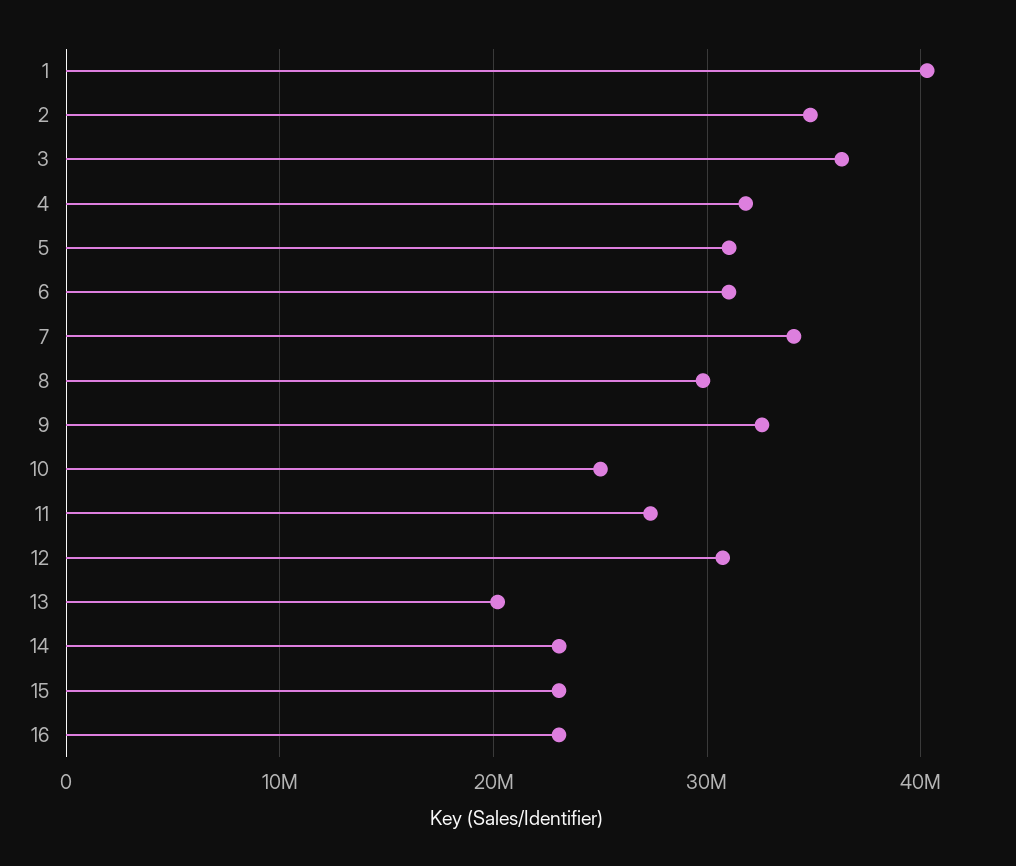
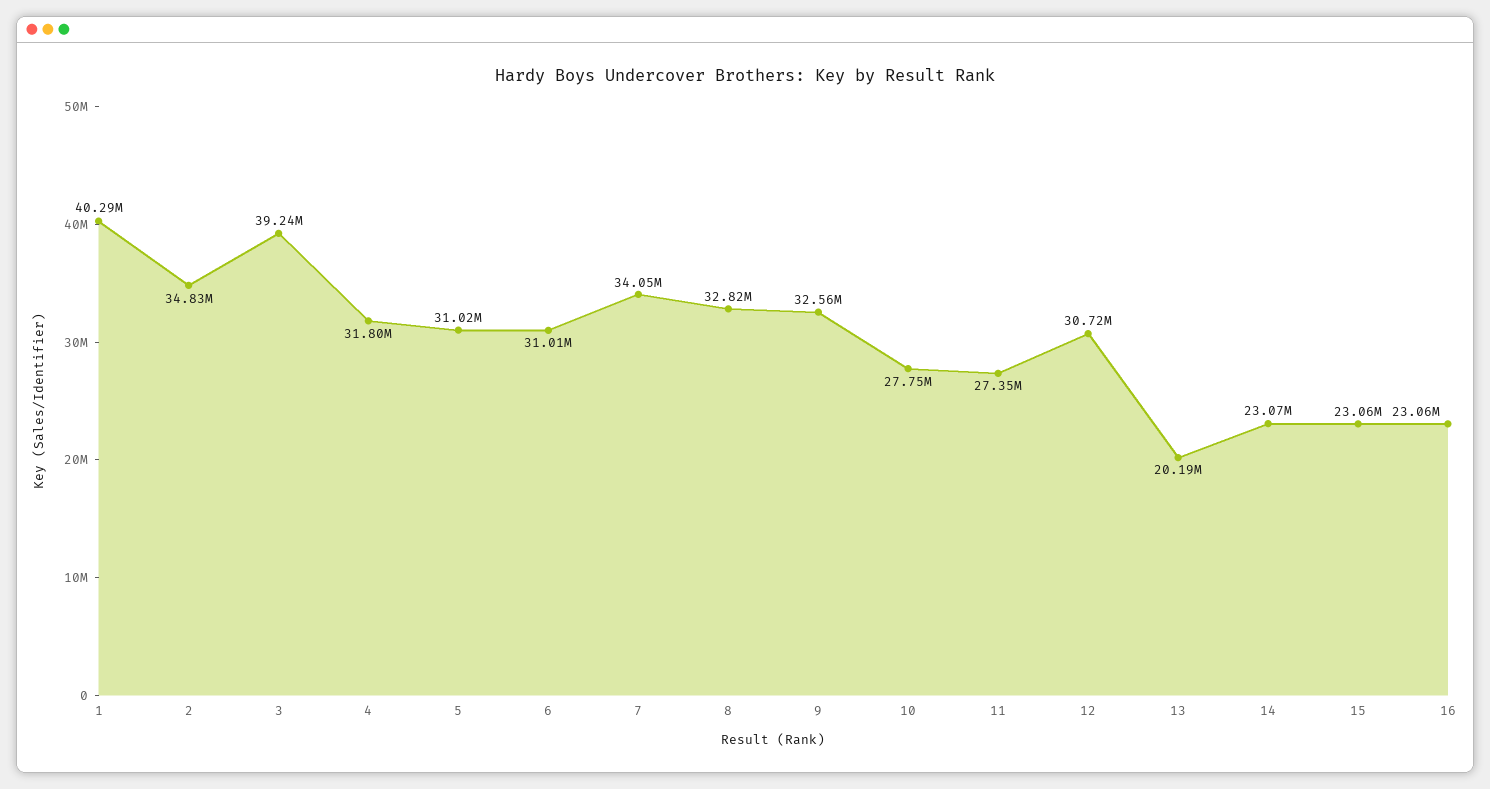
  {
    "1": 40290000,
    "2": 34830000,
-   "3": 36000000,
+   "3": 39240000,
    "4": 31800000,
    "5": 31020000,
    "6": 31010000,
    "7": 34050000,
-   "8": 30000000,
+   "8": 32820000,
    "9": 32560000,
-   "10": 25000000,
+   "10": 27750000,
    "11": 27350000,
    "12": 30720000,
    "13": 20190000,
    "14": 23070000,
    "15": 23060000,
    "16": 23060000
  }

